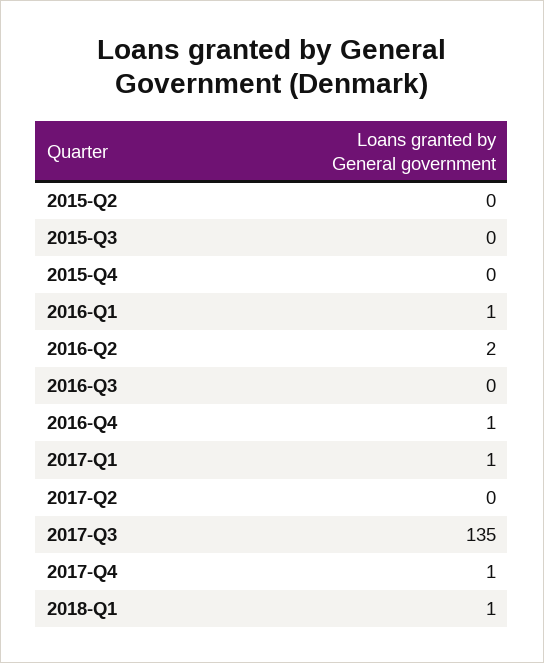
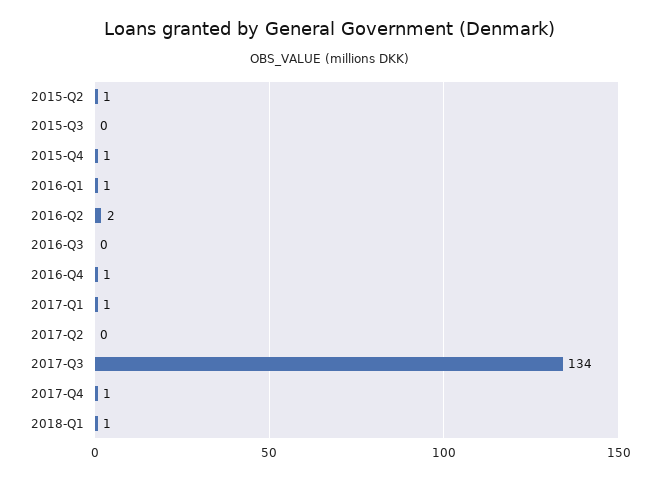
  {
-   "2015-Q2": 0,
+   "2015-Q2": 1,
    "2015-Q3": 0,
-   "2015-Q4": 0,
+   "2015-Q4": 1,
    "2016-Q1": 1,
    "2016-Q2": 2,
    "2016-Q3": 0,
    "2016-Q4": 1,
    "2017-Q1": 1,
    "2017-Q2": 0,
-   "2017-Q3": 135,
+   "2017-Q3": 134,
    "2017-Q4": 1,
    "2018-Q1": 1
  }

